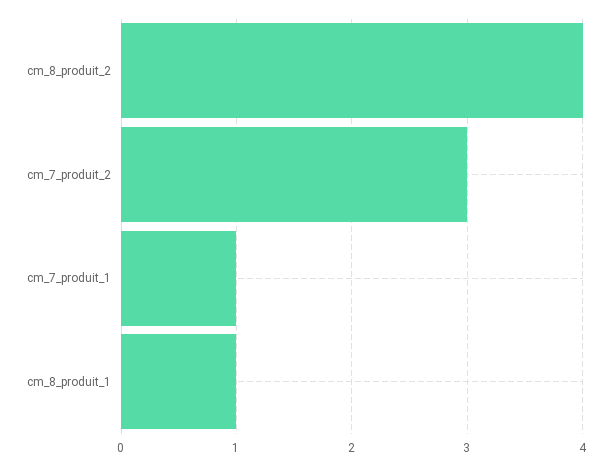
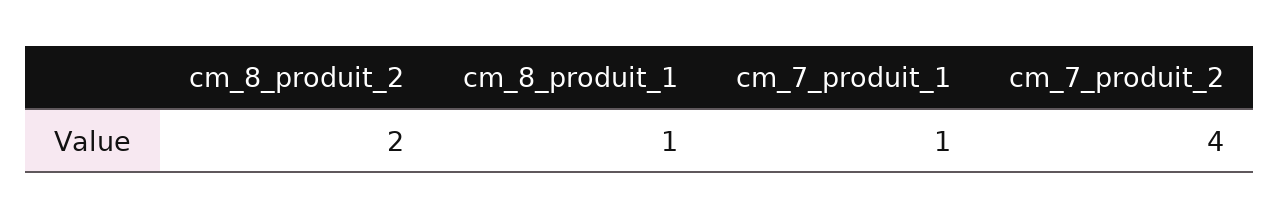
  {
-   "cm_8_produit_2": 4,
+   "cm_8_produit_2": 2,
-   "cm_7_produit_2": 3,
+   "cm_7_produit_2": 4,
    "cm_7_produit_1": 1,
    "cm_8_produit_1": 1
  }

